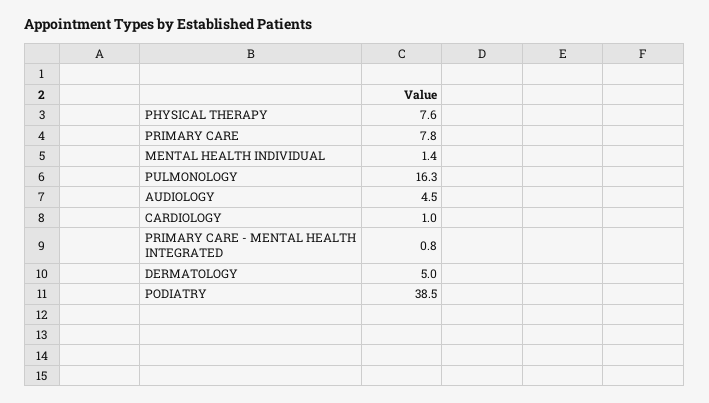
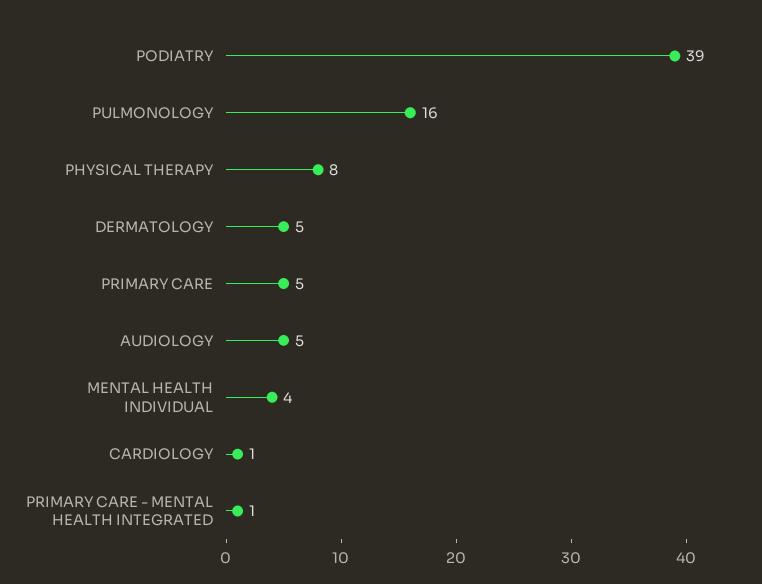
  {
    "PHYSICAL THERAPY": 7.6,
-   "PRIMARY CARE": 7.8,
+   "PRIMARY CARE": 5,
-   "MENTAL HEALTH INDIVIDUAL": 1.4,
+   "MENTAL HEALTH INDIVIDUAL": 4,
    "PULMONOLOGY": 16.3,
    "AUDIOLOGY": 4.5,
    "CARDIOLOGY": 1,
    "PRIMARY CARE - MENTAL HEALTH INTEGRATED": 0.8,
    "DERMATOLOGY": 5,
    "PODIATRY": 38.5
  }

